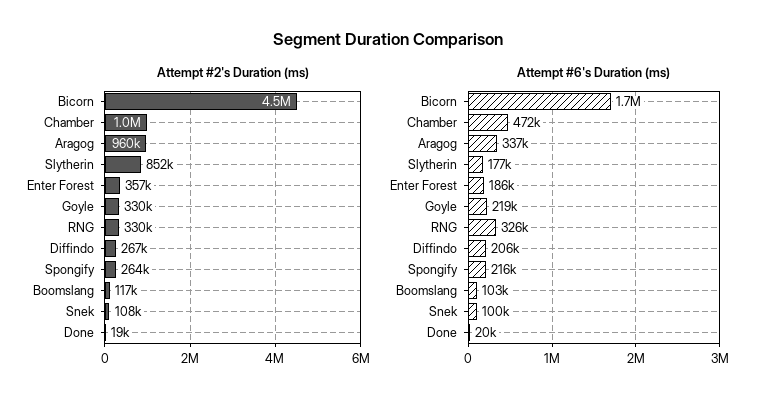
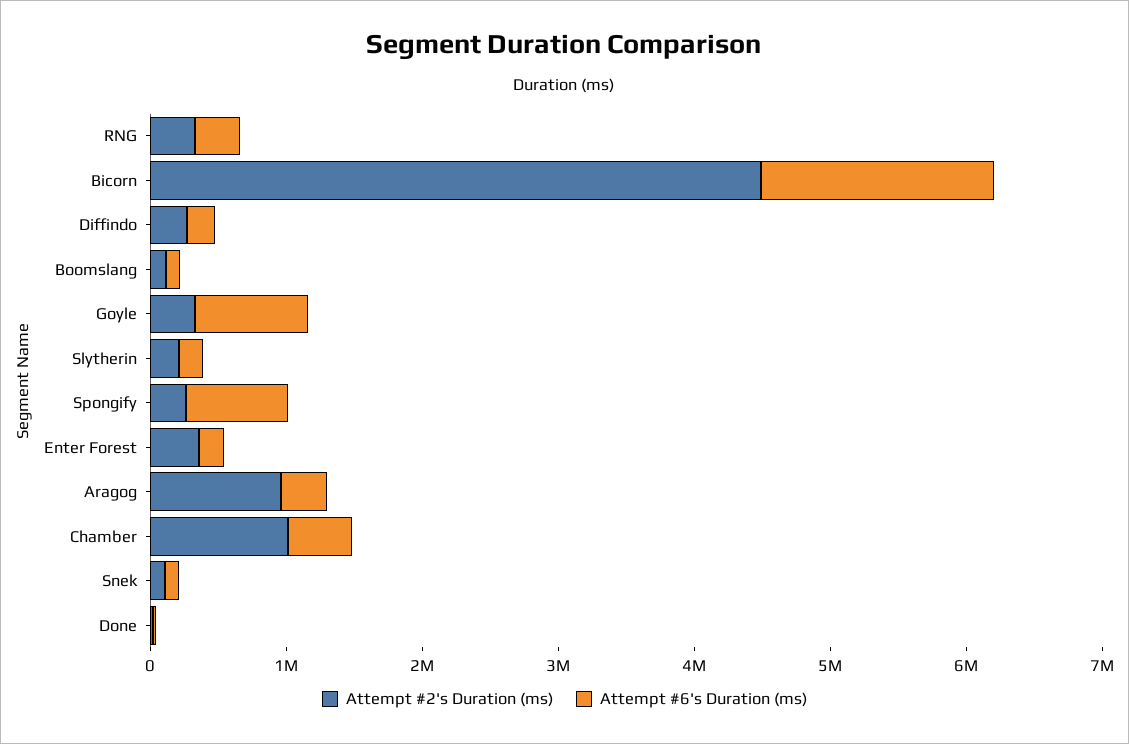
  {
    "Attempt #2's Duration (ms)": {
      "Bicorn": 4500000,
      "Chamber": 1000000,
      "Aragog": 960000,
-     "Slytherin": 852000,
+     "Slytherin": 200000,
      "Enter Forest": 357000,
      "Goyle": 330000,
      "RNG": 330000,
      "Diffindo": 267000,
      "Spongify": 264000,
      "Boomslang": 117000,
      "Snek": 108000,
      "Done": 19000
    },
    "Attempt #6's Duration (ms)": {
      "Bicorn": 1700000,
      "Chamber": 472000,
      "Aragog": 337000,
      "Slytherin": 177000,
      "Enter Forest": 186000,
-     "Goyle": 219000,
+     "Goyle": 800000,
      "RNG": 326000,
      "Diffindo": 206000,
-     "Spongify": 216000,
+     "Spongify": 800000,
      "Boomslang": 103000,
      "Snek": 100000,
      "Done": 20000
    }
  }

